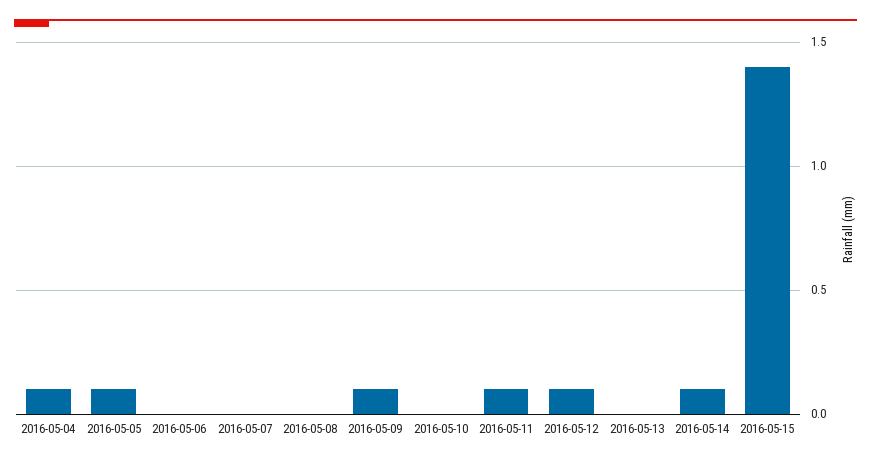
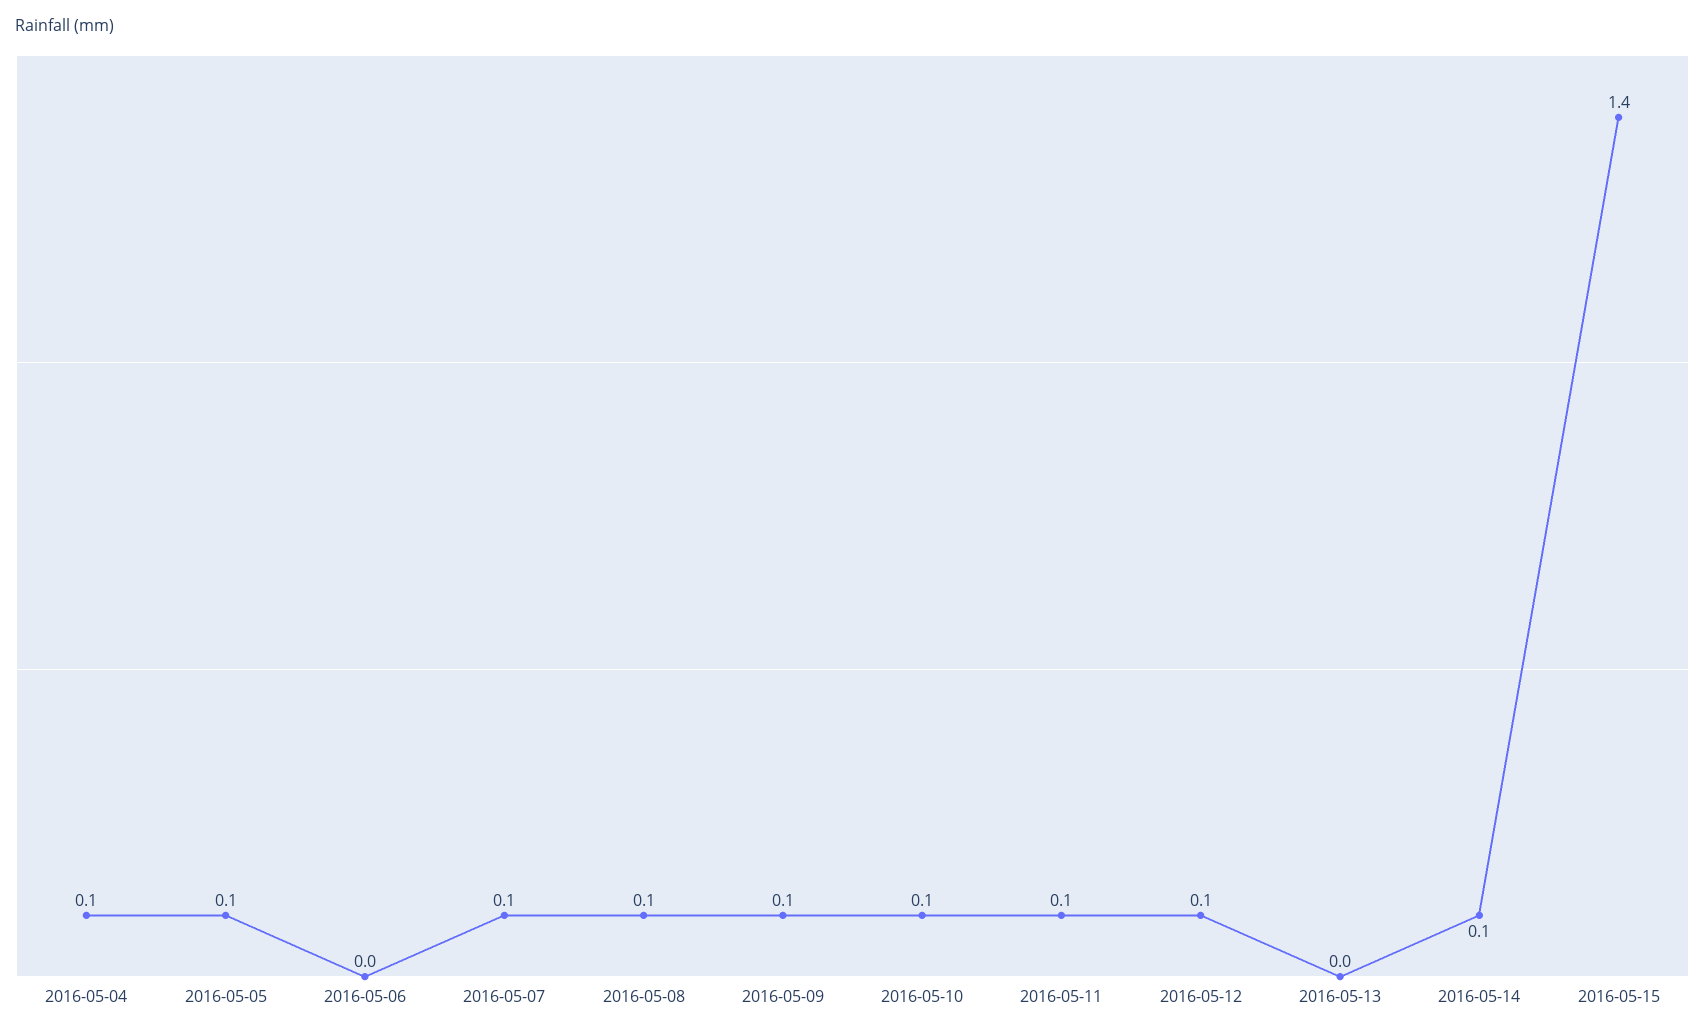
  {
    "2016-05-04": 0.1,
    "2016-05-05": 0.1,
    "2016-05-06": 0,
-   "2016-05-07": 0,
+   "2016-05-07": 0.1,
-   "2016-05-08": 0,
+   "2016-05-08": 0.1,
    "2016-05-09": 0.1,
-   "2016-05-10": 0,
+   "2016-05-10": 0.1,
    "2016-05-11": 0.1,
    "2016-05-12": 0.1,
    "2016-05-13": 0,
    "2016-05-14": 0.1,
    "2016-05-15": 1.4
  }

